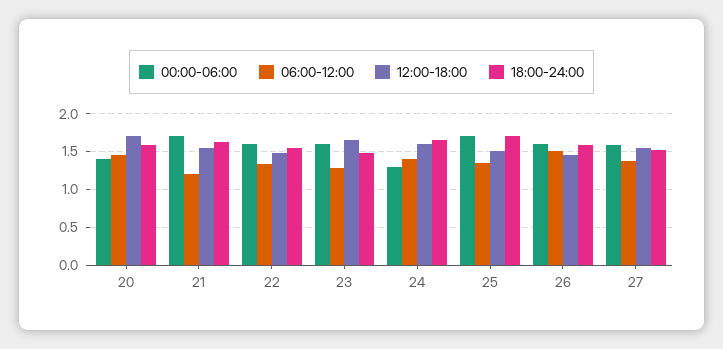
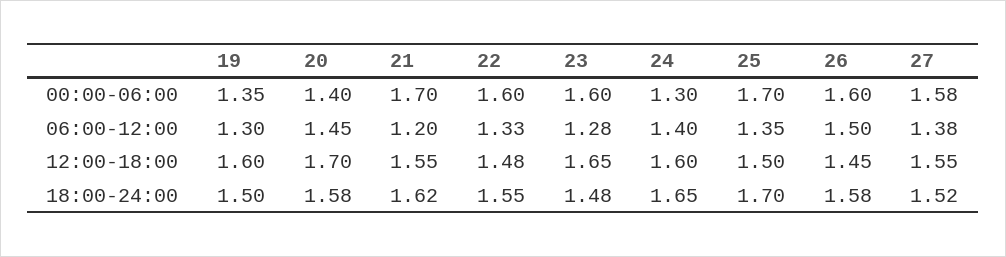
  {
    "00:00-06:00": {
      "20": 1.4,
      "21": 1.7,
      "22": 1.6,
      "23": 1.6,
      "24": 1.3,
      "25": 1.7,
      "26": 1.6,
-     "27": 1.58
+     "27": 1.58,
+     "19": 1.35
    },
    "06:00-12:00": {
      "20": 1.45,
      "21": 1.2,
      "22": 1.33,
      "23": 1.28,
      "24": 1.4,
      "25": 1.35,
      "26": 1.5,
-     "27": 1.38
+     "27": 1.38,
+     "19": 1.3
    },
    "12:00-18:00": {
      "20": 1.7,
      "21": 1.55,
      "22": 1.48,
      "23": 1.65,
      "24": 1.6,
      "25": 1.5,
      "26": 1.45,
-     "27": 1.55
+     "27": 1.55,
+     "19": 1.6
    },
    "18:00-24:00": {
      "20": 1.58,
      "21": 1.62,
      "22": 1.55,
      "23": 1.48,
      "24": 1.65,
      "25": 1.7,
      "26": 1.58,
-     "27": 1.52
+     "27": 1.52,
+     "19": 1.5
    }
  }

